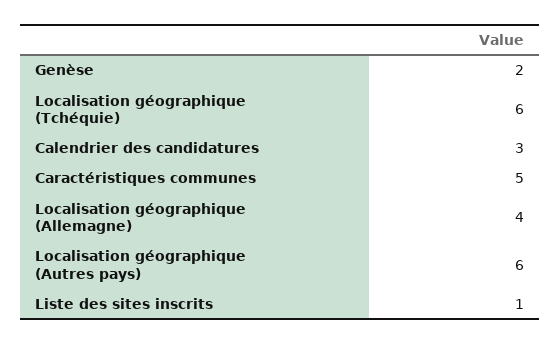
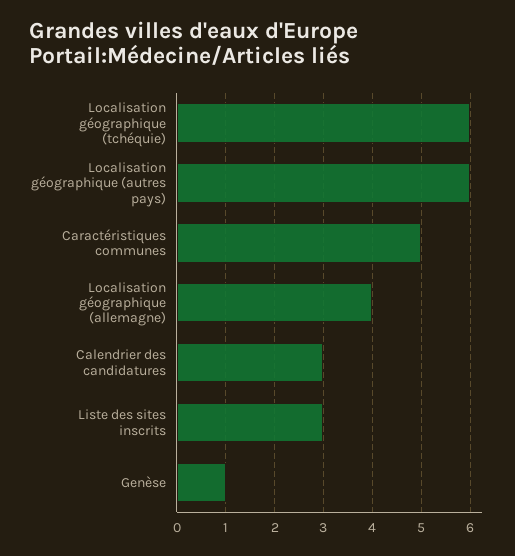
  {
-   "Genèse": 2,
+   "Genèse": 1,
    "Localisation géographique (Tchéquie)": 6,
    "Calendrier des candidatures": 3,
    "Caractéristiques communes": 5,
    "Localisation géographique (Allemagne)": 4,
    "Localisation géographique (Autres pays)": 6,
-   "Liste des sites inscrits": 1
+   "Liste des sites inscrits": 3
  }

